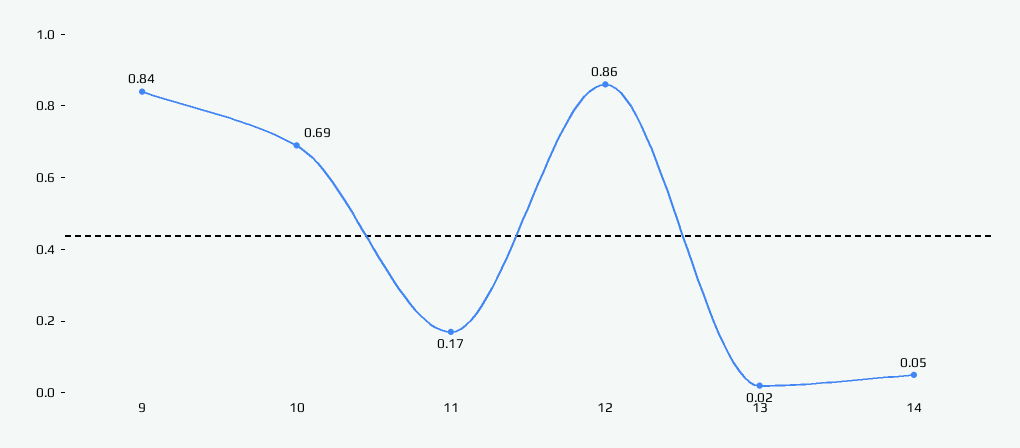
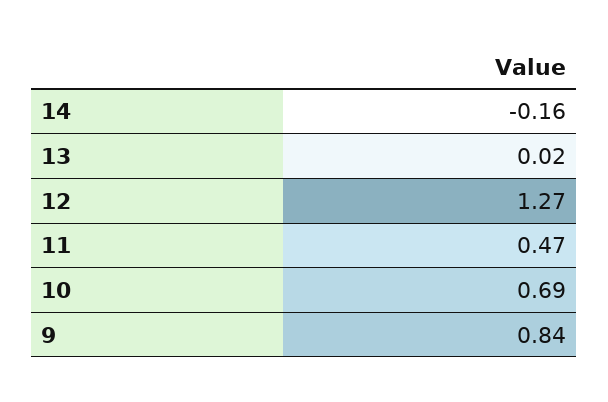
  {
    "9": 0.84,
    "10": 0.69,
-   "11": 0.17,
+   "11": 0.47,
-   "12": 0.86,
+   "12": 1.27,
    "13": 0.02,
-   "14": 0.05
+   "14": -0.16
  }

